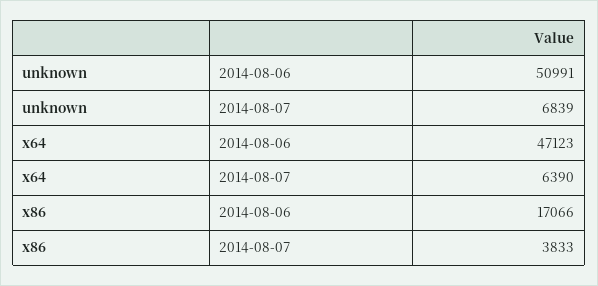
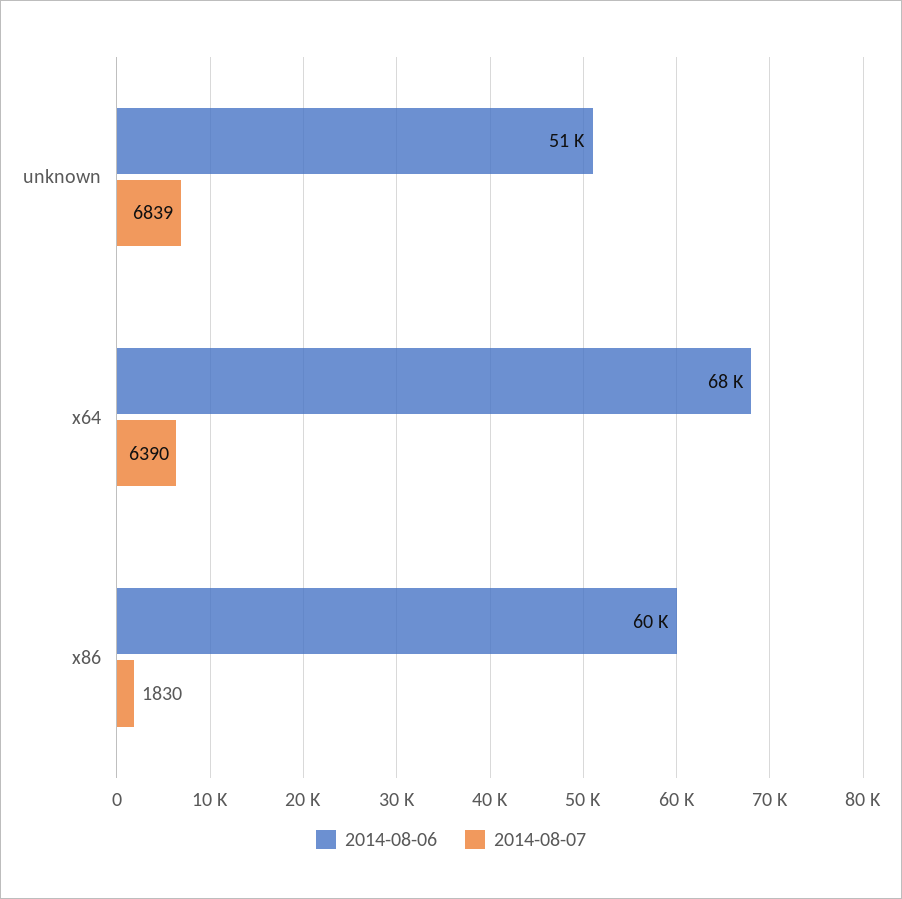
  {
    "2014-08-06": {
      "unknown": 50991,
-     "x64": 47123,
+     "x64": 68000,
-     "x86": 17066
+     "x86": 60000
    },
    "2014-08-07": {
      "unknown": 6839,
      "x64": 6390,
-     "x86": 3833
+     "x86": 1830
    }
  }

